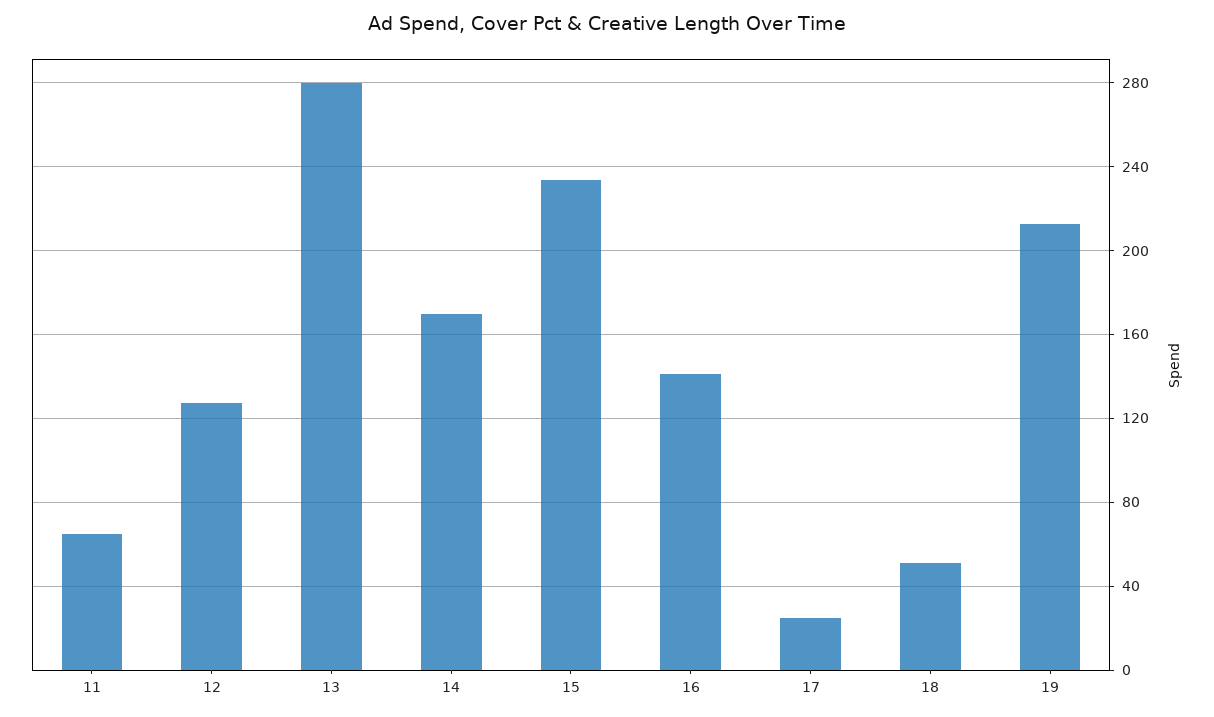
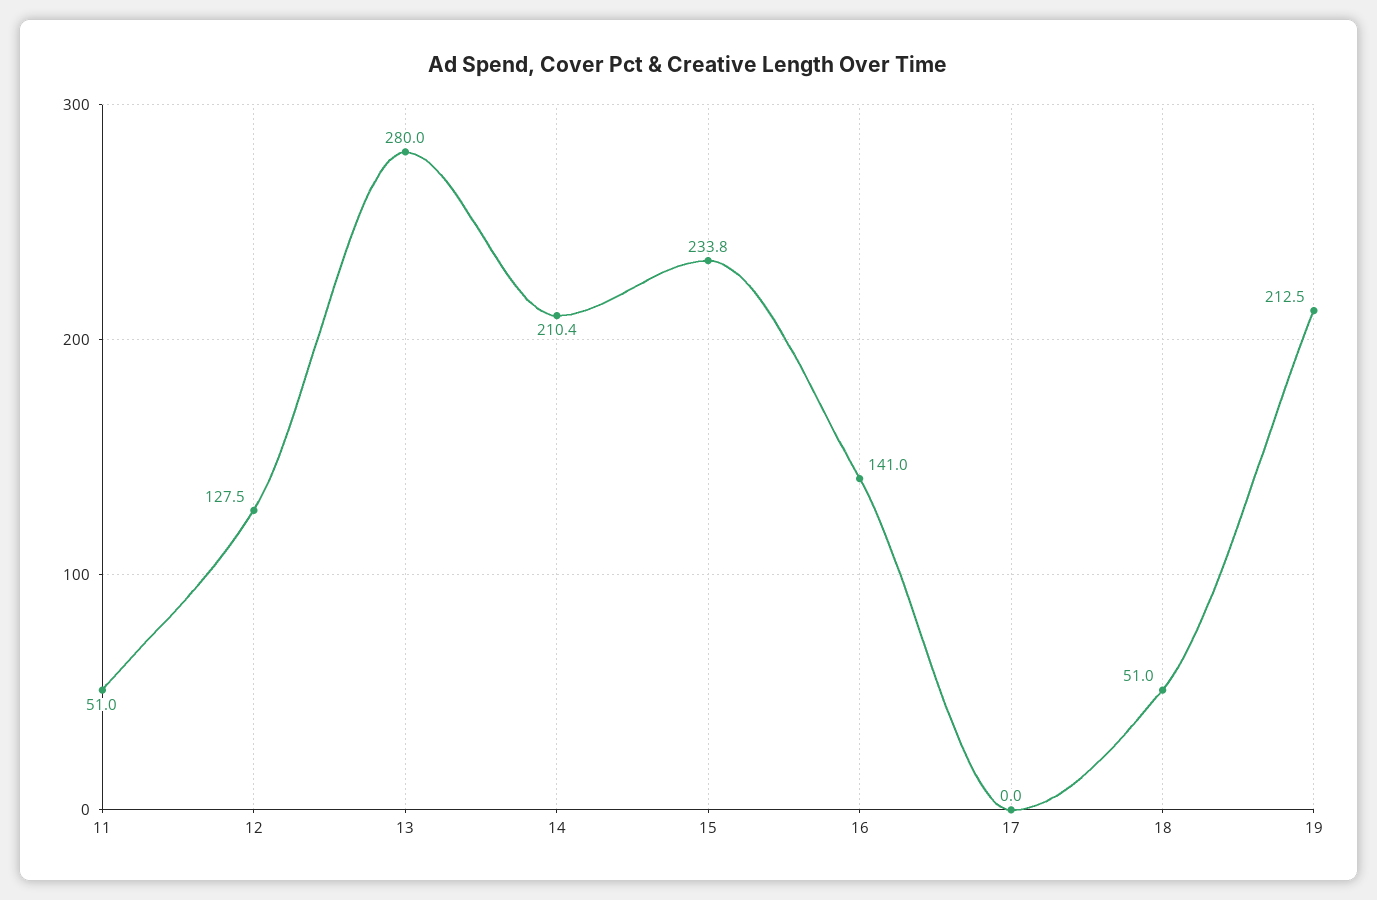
  {
-   "11": 65,
+   "11": 51,
    "12": 127.5,
    "13": 280,
-   "14": 170,
+   "14": 210.4,
    "15": 233.8,
    "16": 141,
-   "17": 25,
+   "17": 0,
    "18": 51,
    "19": 212.5
  }

